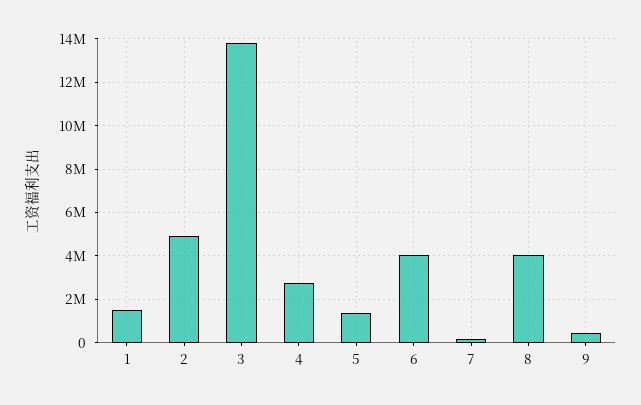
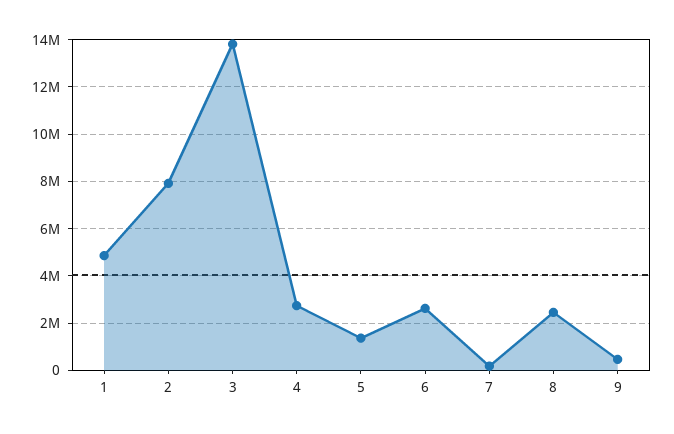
  {
-   "1": 1500000,
+   "1": 5000000,
-   "2": 5000000,
+   "2": 8000000,
    "3": 14000000,
    "4": 2500000,
    "5": 1500000,
-   "6": 4000000,
+   "6": 2500000,
    "7": 0,
-   "8": 4000000,
+   "8": 2500000,
    "9": 500000
  }

